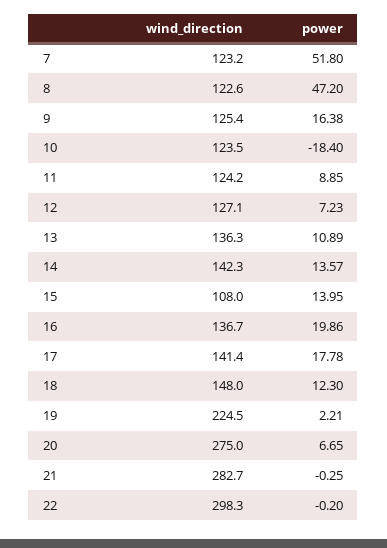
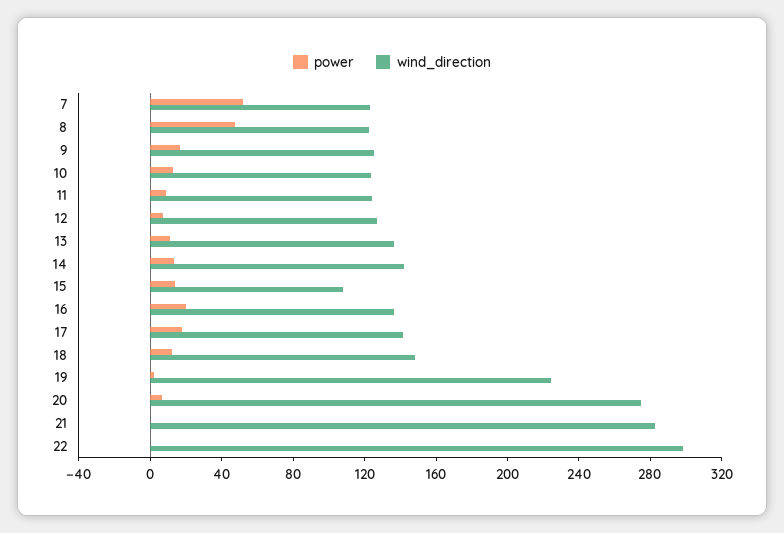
  {
    "wind_direction": {
      "7": 123.2,
      "8": 122.6,
      "9": 125.4,
      "10": 123.5,
      "11": 124.2,
      "12": 127.1,
      "13": 136.3,
      "14": 142.3,
      "15": 108,
      "16": 136.7,
      "17": 141.4,
      "18": 148,
      "19": 224.5,
      "20": 275,
      "21": 282.7,
      "22": 298.3
    },
    "power": {
      "7": 51.8,
      "8": 47.2,
      "9": 16.38,
-     "10": -18.4,
+     "10": 10,
      "11": 8.85,
      "12": 7.23,
      "13": 10.89,
      "14": 13.57,
      "15": 13.95,
      "16": 19.86,
      "17": 17.78,
      "18": 12.3,
      "19": 2.21,
      "20": 6.65,
      "21": -0.25,
      "22": -0.2
    }
  }

